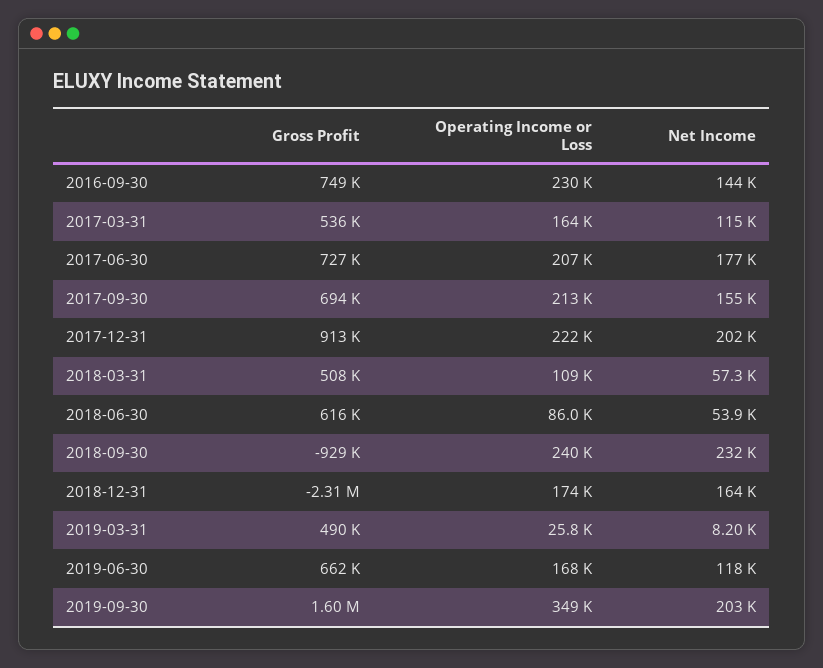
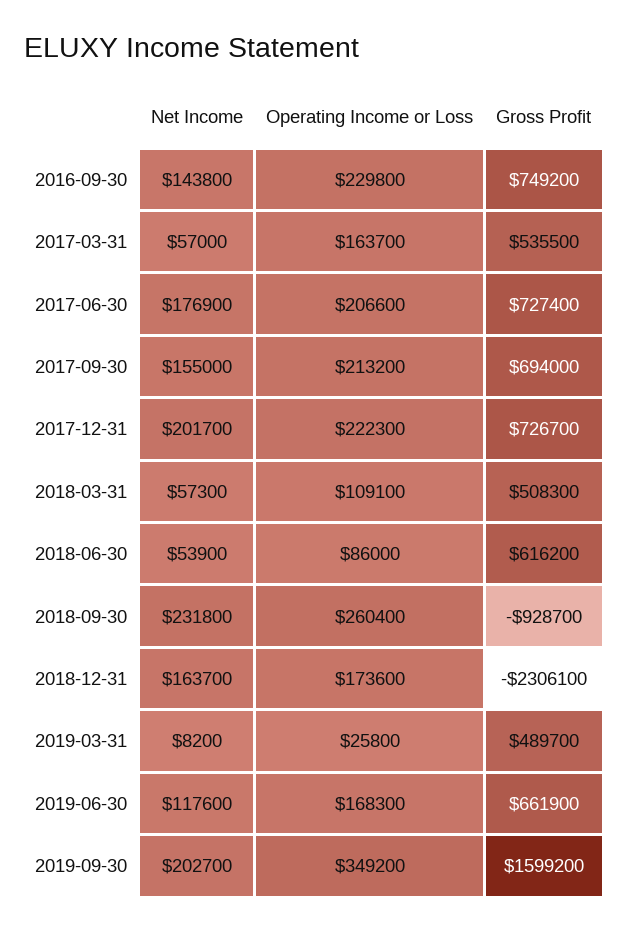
  {
    "Gross Profit": {
      "2016-09-30": 749200,
      "2017-03-31": 535500,
      "2017-06-30": 727400,
      "2017-09-30": 694000,
-     "2017-12-31": 913000,
+     "2017-12-31": 726700,
      "2018-03-31": 508300,
      "2018-06-30": 616200,
      "2018-09-30": -928700,
      "2018-12-31": -2306100,
      "2019-03-31": 489700,
      "2019-06-30": 661900,
      "2019-09-30": 1599200
    },
    "Operating Income or Loss": {
      "2016-09-30": 229800,
      "2017-03-31": 163700,
      "2017-06-30": 206600,
      "2017-09-30": 213200,
      "2017-12-31": 222300,
      "2018-03-31": 109100,
      "2018-06-30": 86000,
-     "2018-09-30": 240000,
+     "2018-09-30": 260400,
      "2018-12-31": 173600,
      "2019-03-31": 25800,
      "2019-06-30": 168300,
      "2019-09-30": 349200
    },
    "Net Income": {
      "2016-09-30": 143800,
-     "2017-03-31": 115000,
+     "2017-03-31": 57000,
      "2017-06-30": 176900,
      "2017-09-30": 155000,
      "2017-12-31": 201700,
      "2018-03-31": 57300,
      "2018-06-30": 53900,
      "2018-09-30": 231800,
      "2018-12-31": 163700,
      "2019-03-31": 8200,
      "2019-06-30": 117600,
      "2019-09-30": 202700
    }
  }

